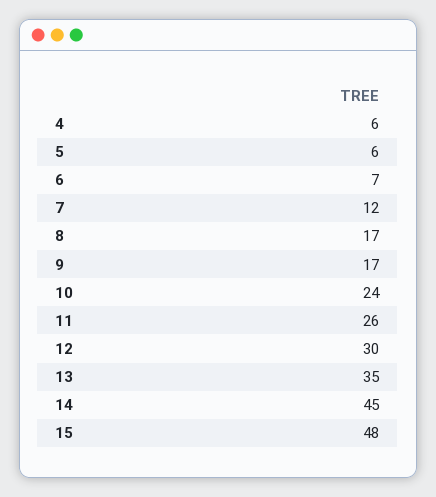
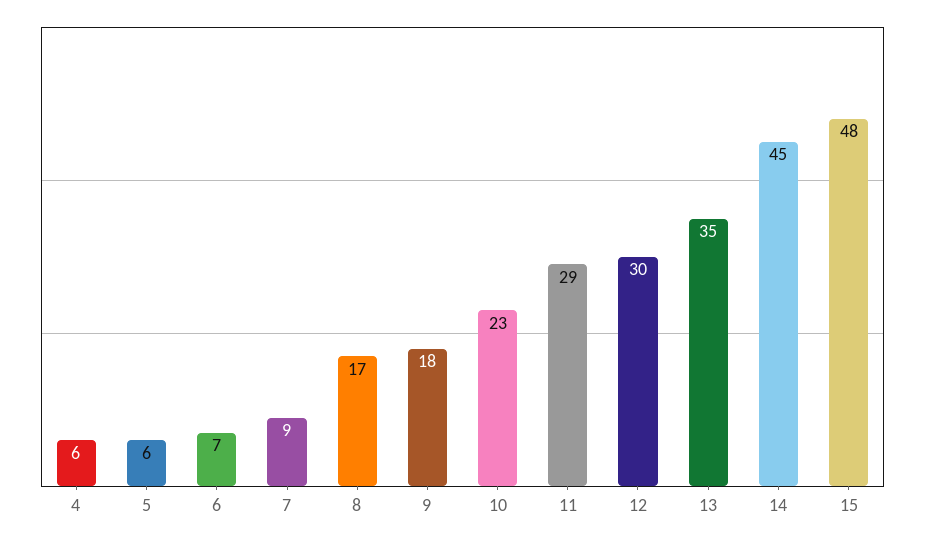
  {
    "4": 6,
    "5": 6,
    "6": 7,
-   "7": 12,
+   "7": 9,
    "8": 17,
-   "9": 17,
+   "9": 18,
-   "10": 24,
+   "10": 23,
-   "11": 26,
+   "11": 29,
    "12": 30,
    "13": 35,
    "14": 45,
    "15": 48
  }

